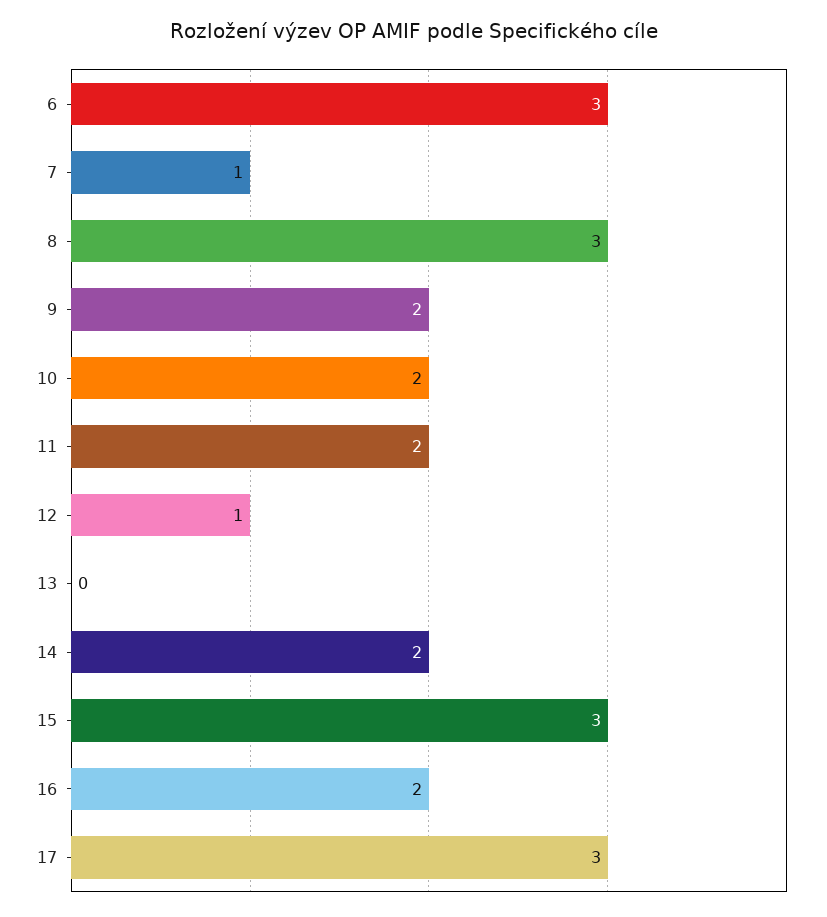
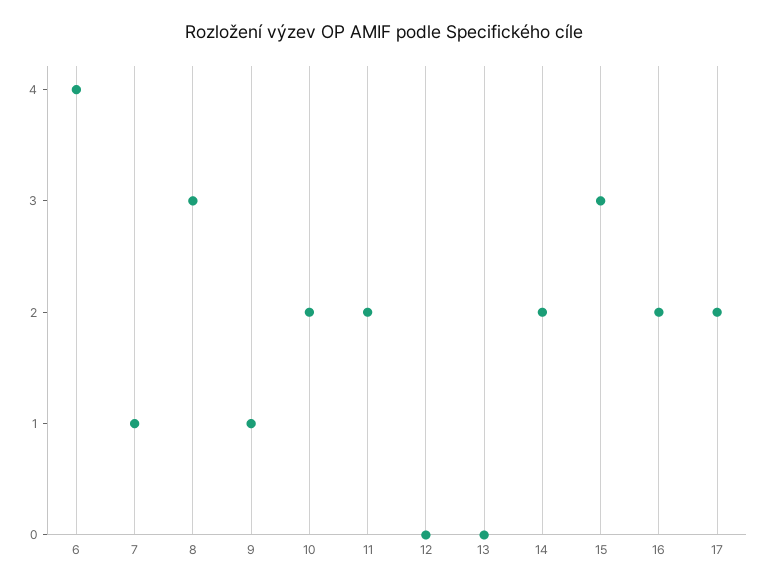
  {
-   "6": 3,
+   "6": 4,
    "7": 1,
    "8": 3,
-   "9": 2,
+   "9": 1,
    "10": 2,
    "11": 2,
-   "12": 1,
+   "12": 0,
    "13": 0,
    "14": 2,
    "15": 3,
    "16": 2,
-   "17": 3
+   "17": 2
  }

